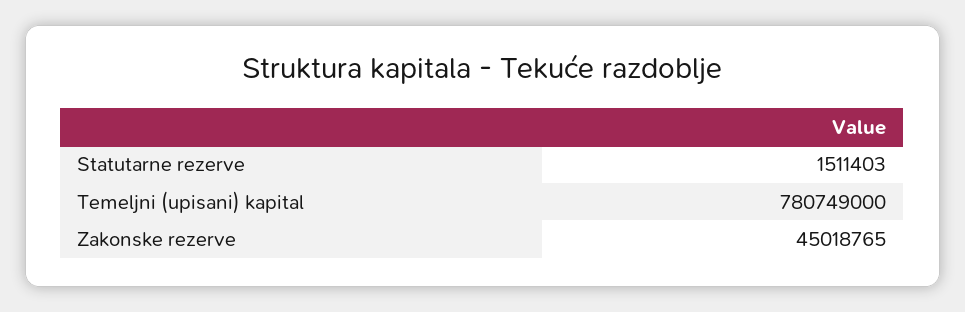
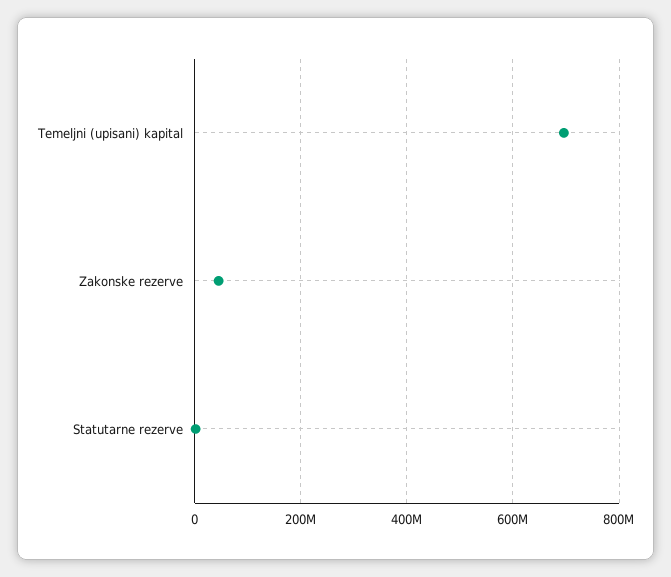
  {
    "Statutarne rezerve": 1511403,
-   "Temeljni (upisani) kapital": 780749000,
+   "Temeljni (upisani) kapital": 700000000,
    "Zakonske rezerve": 45018765
  }

